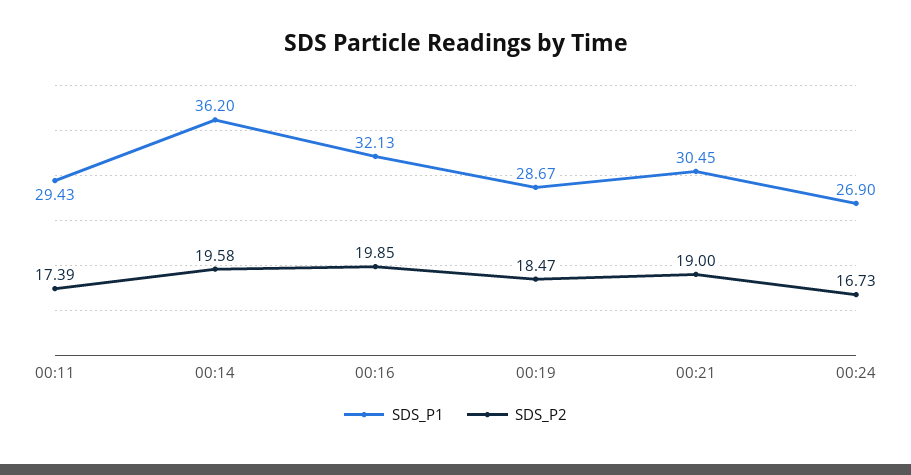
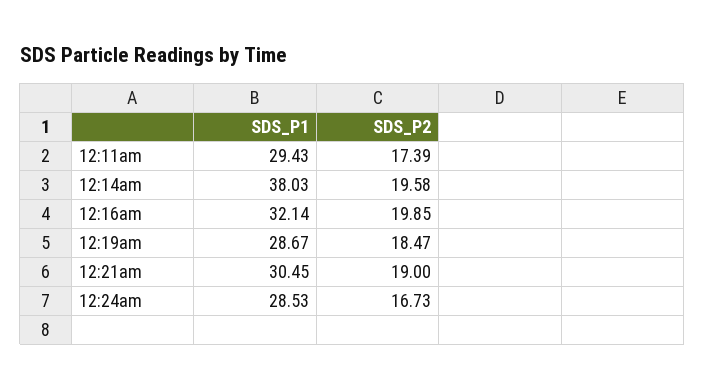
  {
    "SDS_P1": {
      "00:11": 29.43,
-     "00:14": 36.2,
+     "00:14": 38.03,
-     "00:16": 32.13,
+     "00:16": 32.14,
      "00:19": 28.67,
      "00:21": 30.45,
-     "00:24": 26.9
+     "00:24": 28.53
    },
    "SDS_P2": {
      "00:11": 17.39,
      "00:14": 19.58,
      "00:16": 19.85,
      "00:19": 18.47,
      "00:21": 19,
      "00:24": 16.73
    }
  }

